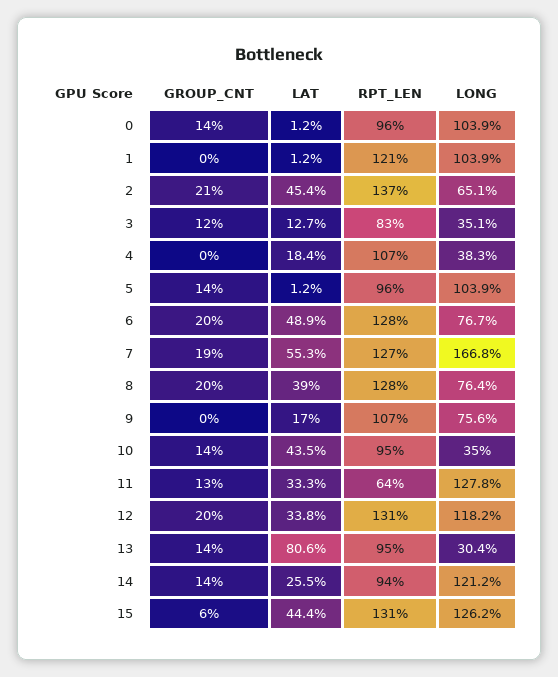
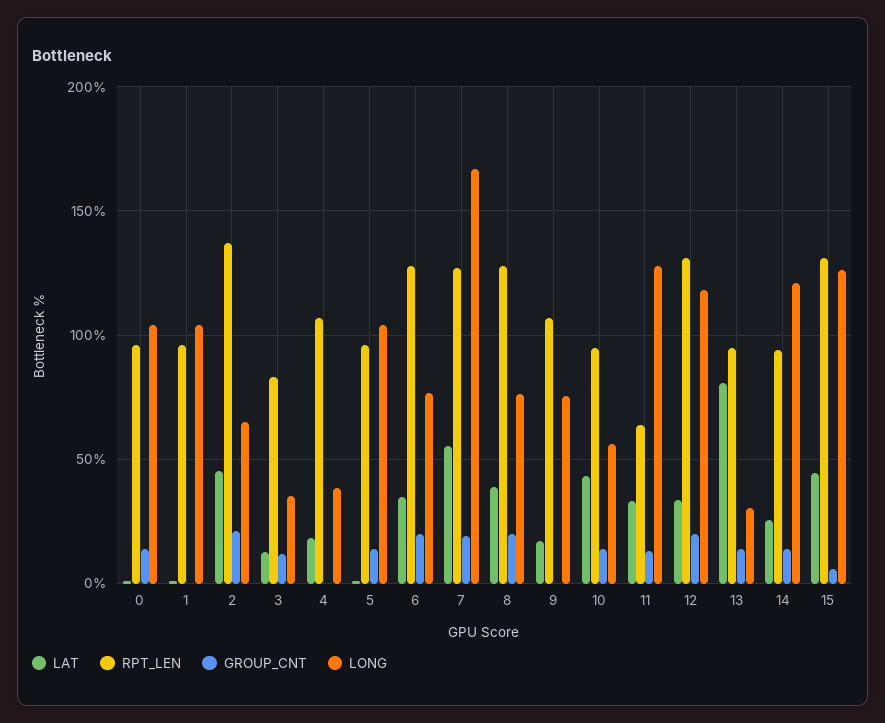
  {
    "GROUP_CNT": {
      "0": 14,
      "1": 0,
      "2": 21,
      "3": 12,
      "4": 0,
      "5": 14,
      "6": 20,
      "7": 19,
      "8": 20,
      "9": 0,
      "10": 14,
      "11": 13,
      "12": 20,
      "13": 14,
      "14": 14,
      "15": 6
    },
    "LAT": {
      "0": 1.2,
      "1": 1.2,
      "2": 45.4,
      "3": 12.7,
      "4": 18.4,
      "5": 1.2,
-     "6": 48.9,
+     "6": 35,
      "7": 55.3,
      "8": 39,
      "9": 17,
      "10": 43.5,
      "11": 33.3,
      "12": 33.8,
      "13": 80.6,
      "14": 25.5,
      "15": 44.4
    },
    "RPT_LEN": {
      "0": 96,
-     "1": 121,
+     "1": 95,
      "2": 137,
      "3": 83,
      "4": 107,
      "5": 96,
      "6": 128,
      "7": 127,
      "8": 128,
      "9": 107,
      "10": 95,
      "11": 64,
      "12": 131,
      "13": 95,
      "14": 94,
      "15": 131
    },
    "LONG": {
      "0": 103.9,
      "1": 103.9,
      "2": 65.1,
      "3": 35.1,
      "4": 38.3,
      "5": 103.9,
      "6": 76.7,
      "7": 166.8,
      "8": 76.4,
      "9": 75.6,
-     "10": 35,
+     "10": 55,
      "11": 127.8,
      "12": 118.2,
      "13": 30.4,
      "14": 121.2,
      "15": 126.2
    }
  }

